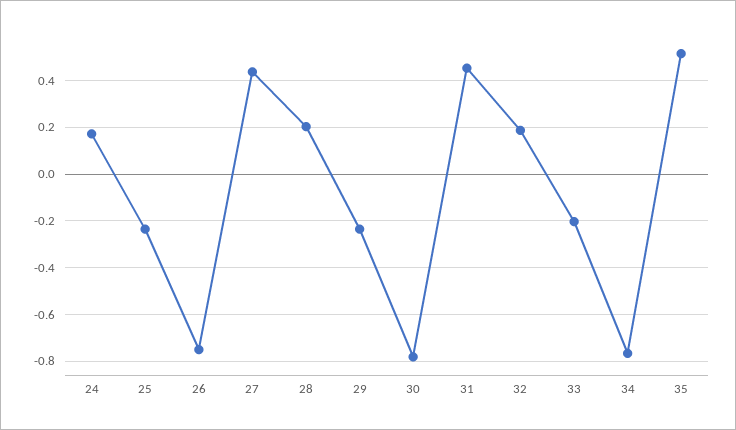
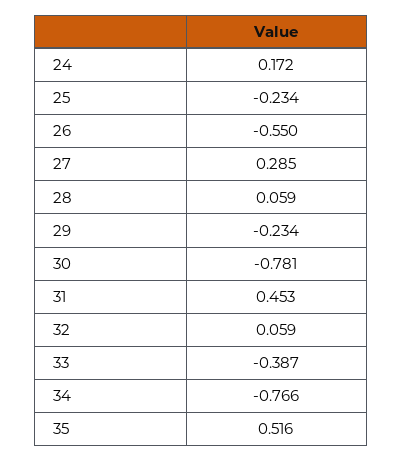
  {
    "24": 0.172,
    "25": -0.234,
-   "26": -0.75,
+   "26": -0.55,
-   "27": 0.45,
+   "27": 0.285,
-   "28": 0.2,
+   "28": 0.059,
    "29": -0.234,
    "30": -0.781,
    "31": 0.453,
-   "32": 0.2,
+   "32": 0.059,
-   "33": -0.2,
+   "33": -0.387,
    "34": -0.766,
    "35": 0.516
  }

